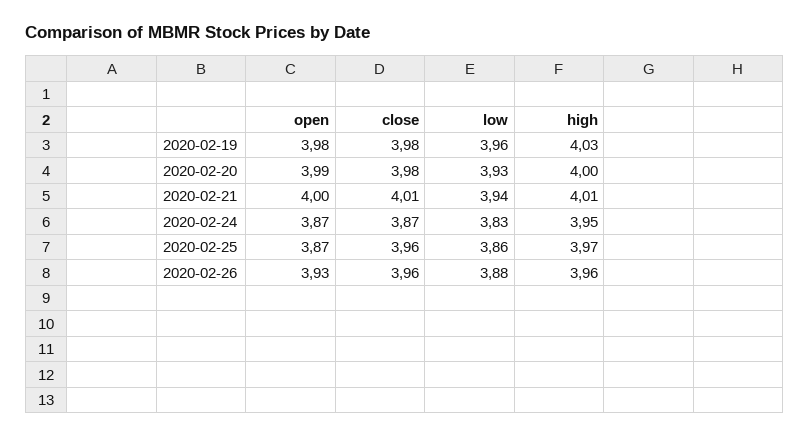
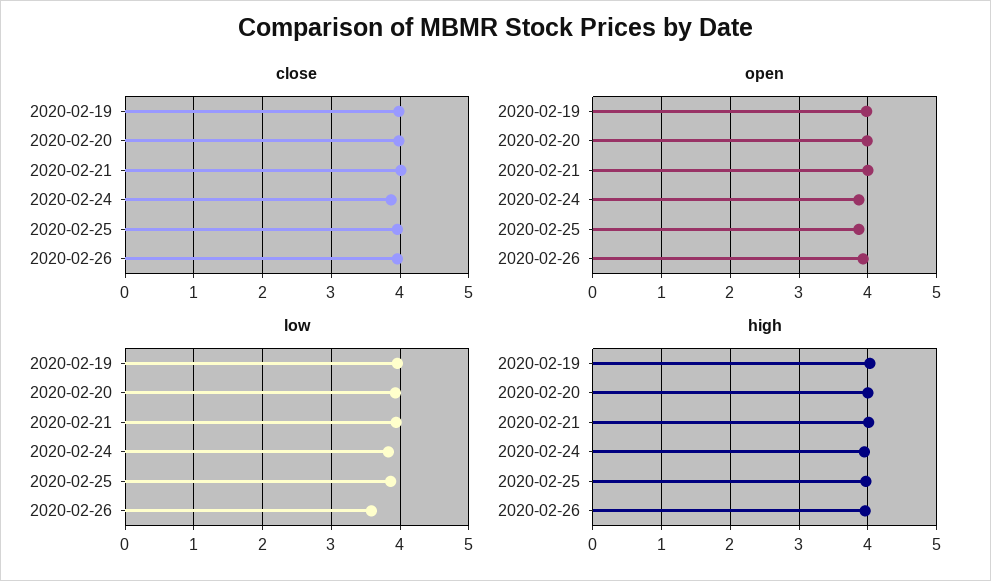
  {
    "open": {
      "2020-02-19": 3.98,
      "2020-02-20": 3.99,
      "2020-02-21": 4,
      "2020-02-24": 3.87,
      "2020-02-25": 3.87,
      "2020-02-26": 3.93
    },
    "close": {
      "2020-02-19": 3.98,
      "2020-02-20": 3.98,
      "2020-02-21": 4.01,
      "2020-02-24": 3.87,
      "2020-02-25": 3.96,
      "2020-02-26": 3.96
    },
    "low": {
      "2020-02-19": 3.96,
      "2020-02-20": 3.93,
      "2020-02-21": 3.94,
      "2020-02-24": 3.83,
      "2020-02-25": 3.86,
-     "2020-02-26": 3.88
+     "2020-02-26": 3.6
    },
    "high": {
      "2020-02-19": 4.03,
      "2020-02-20": 4,
      "2020-02-21": 4.01,
      "2020-02-24": 3.95,
      "2020-02-25": 3.97,
      "2020-02-26": 3.96
    }
  }

